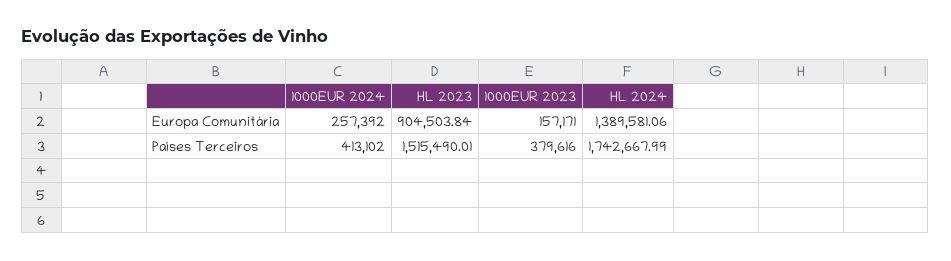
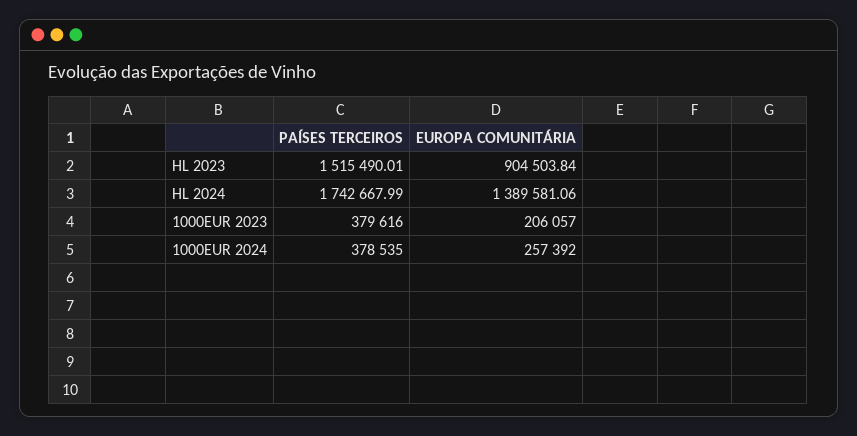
  {
    "1000EUR 2024": {
      "Europa Comunitária": 257392,
-     "Países Terceiros": 413102
+     "Países Terceiros": 378535
    },
    "HL 2023": {
      "Europa Comunitária": 904503.84,
      "Países Terceiros": 1515490.01
    },
    "1000EUR 2023": {
-     "Europa Comunitária": 157171,
+     "Europa Comunitária": 206057,
      "Países Terceiros": 379616
    },
    "HL 2024": {
      "Europa Comunitária": 1389581.06,
      "Países Terceiros": 1742667.99
    }
  }

